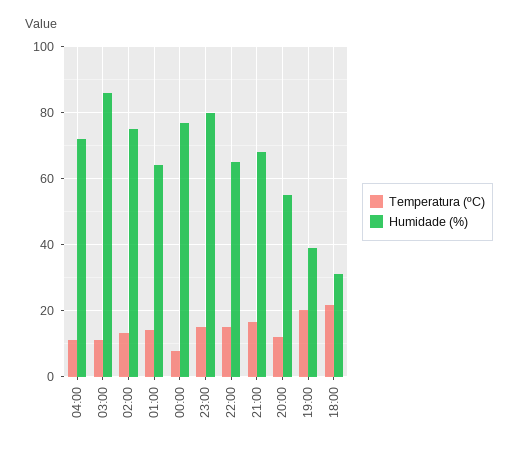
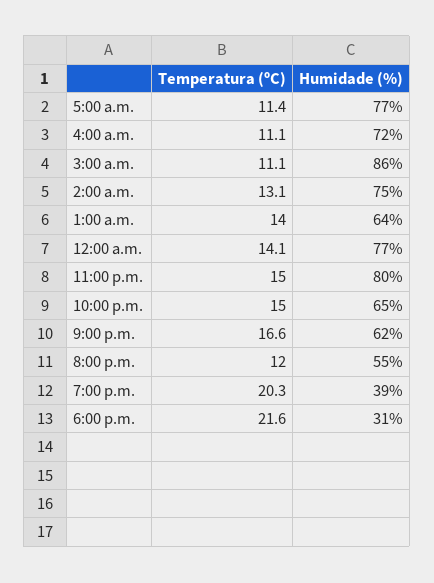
  {
    "Temperatura (ºC)": {
      "04:00": 11.1,
      "03:00": 11.1,
      "02:00": 13.1,
      "01:00": 14,
-     "00:00": 8,
+     "00:00": 14.1,
      "23:00": 15,
      "22:00": 15,
      "21:00": 16.6,
      "20:00": 12,
      "19:00": 20.3,
-     "18:00": 21.6
+     "18:00": 21.6,
+     "5:00 a.m.": 11.4
    },
    "Humidade (%)": {
      "04:00": 72,
      "03:00": 86,
      "02:00": 75,
      "01:00": 64,
      "00:00": 77,
      "23:00": 80,
      "22:00": 65,
-     "21:00": 68,
+     "21:00": 62,
      "20:00": 55,
      "19:00": 39,
-     "18:00": 31
+     "18:00": 31,
+     "5:00 a.m.": 77
    }
  }

